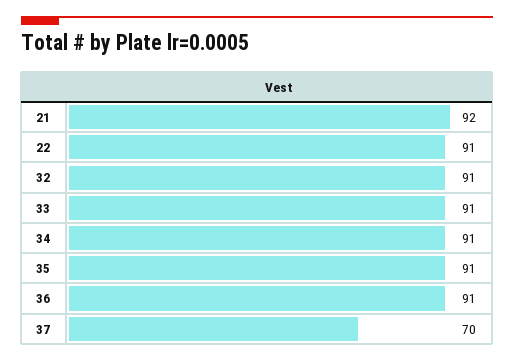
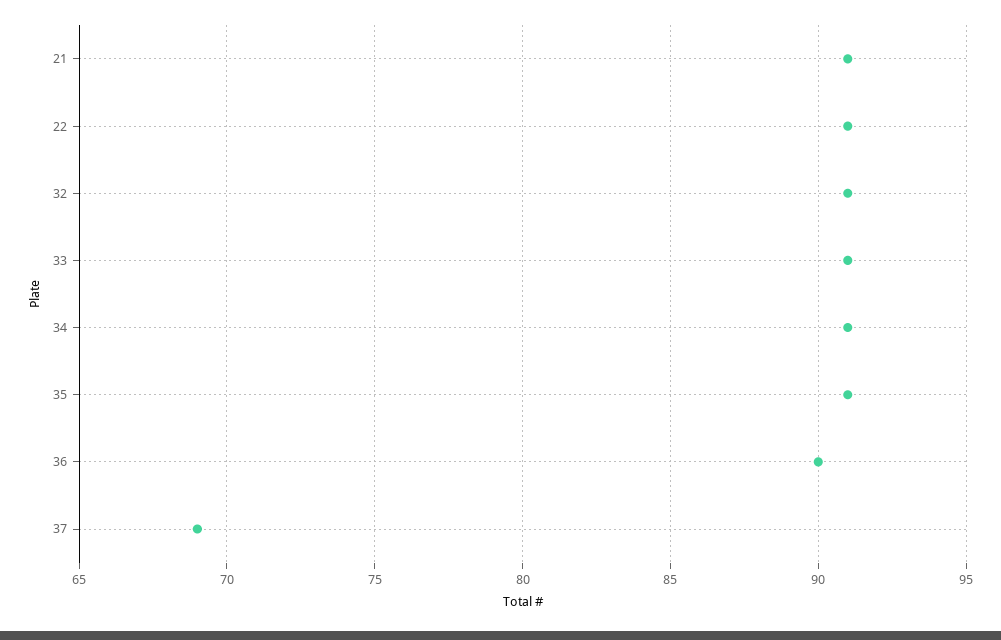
  {
-   "21": 92,
+   "21": 91,
    "22": 91,
    "32": 91,
    "33": 91,
    "34": 91,
    "35": 91,
-   "36": 91,
+   "36": 90,
-   "37": 70
+   "37": 69
  }

